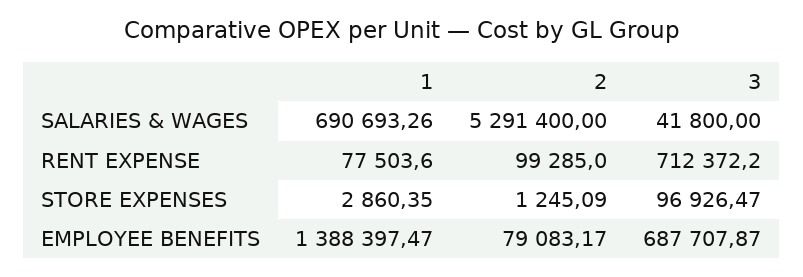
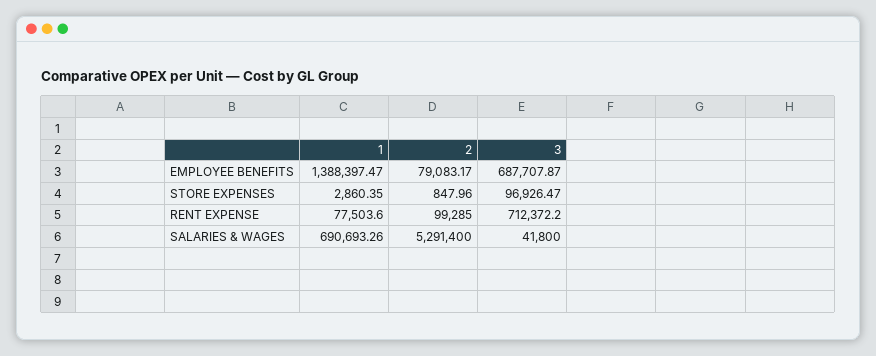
  {
    "1": {
      "SALARIES & WAGES": 690693.26,
      "RENT EXPENSE": 77503.6,
      "STORE EXPENSES": 2860.35,
      "EMPLOYEE BENEFITS": 1388397.47
    },
    "2": {
      "SALARIES & WAGES": 5291400,
      "RENT EXPENSE": 99285,
-     "STORE EXPENSES": 1245.09,
+     "STORE EXPENSES": 847.96,
      "EMPLOYEE BENEFITS": 79083.17
    },
    "3": {
      "SALARIES & WAGES": 41800,
      "RENT EXPENSE": 712372.2,
      "STORE EXPENSES": 96926.47,
      "EMPLOYEE BENEFITS": 687707.87
    }
  }

